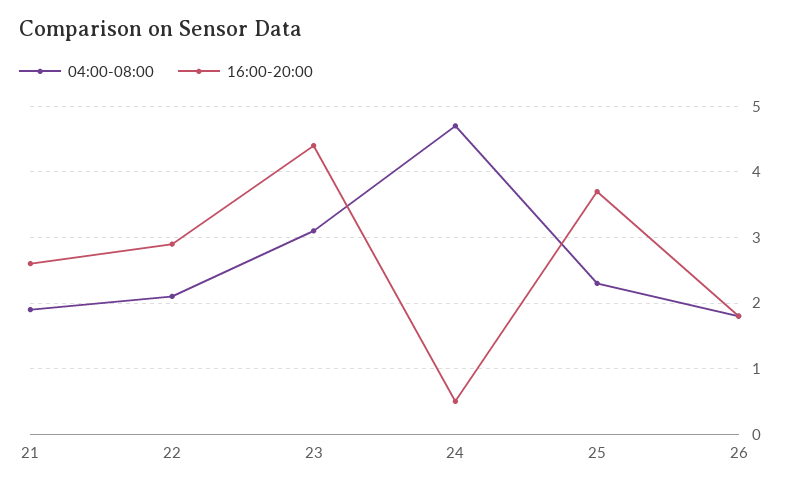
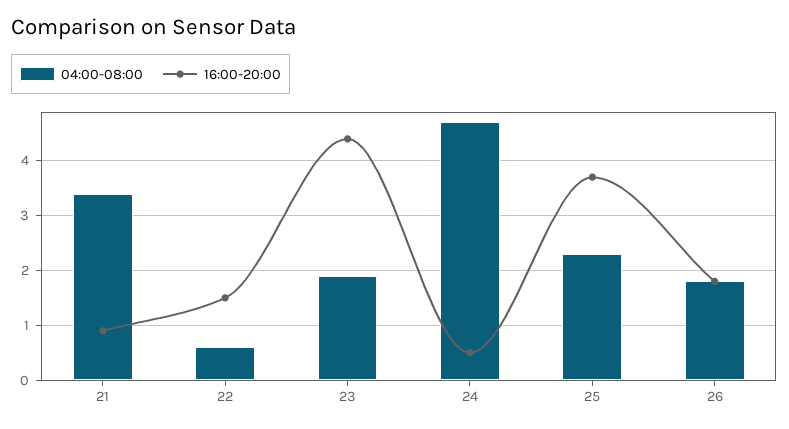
  {
    "04:00-08:00": {
-     "21": 1.9,
+     "21": 3.5,
-     "22": 2.1,
+     "22": 0.5,
-     "23": 3.1,
+     "23": 2,
      "24": 4.7,
      "25": 2.3,
      "26": 1.8
    },
    "16:00-20:00": {
-     "21": 2.6,
+     "21": 1,
-     "22": 2.9,
+     "22": 1.5,
      "23": 4.4,
      "24": 0.5,
      "25": 3.7,
      "26": 1.8
    }
  }

